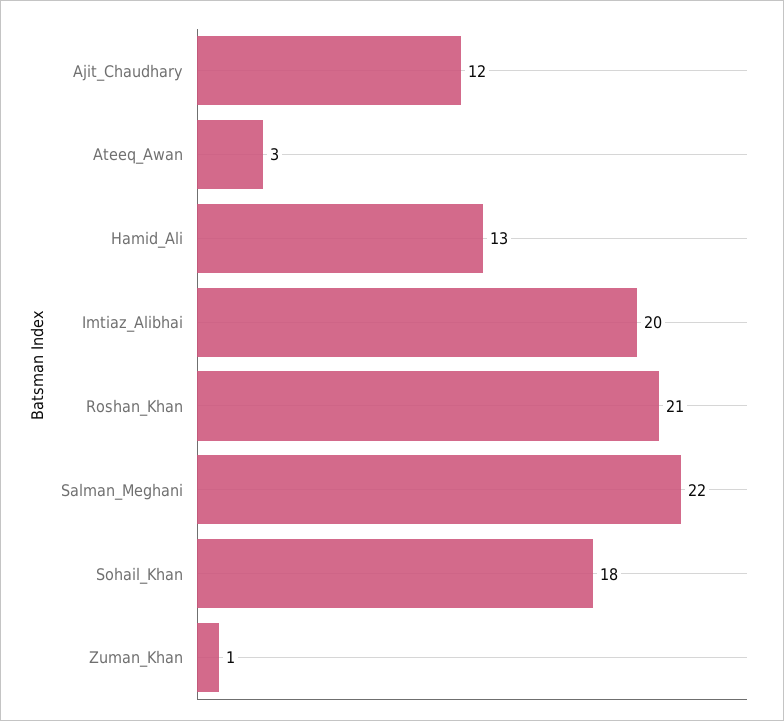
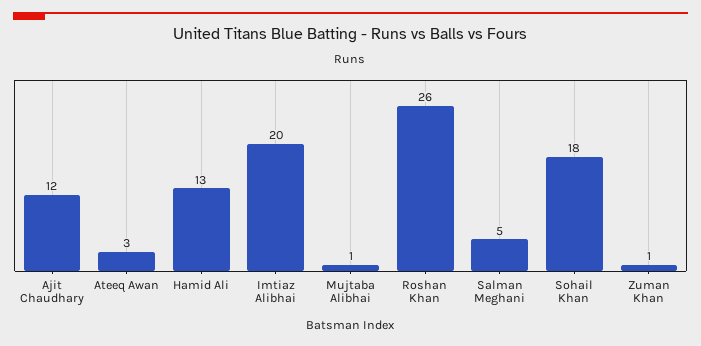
  {
    "Ajit_Chaudhary": 12,
    "Ateeq_Awan": 3,
    "Hamid_Ali": 13,
    "Imtiaz_Alibhai": 20,
-   "Roshan_Khan": 21,
+   "Roshan_Khan": 26,
-   "Salman_Meghani": 22,
+   "Salman_Meghani": 5,
    "Sohail_Khan": 18,
-   "Zuman_Khan": 1
+   "Zuman_Khan": 1,
+   "Mujtaba Alibhai": 1
  }

